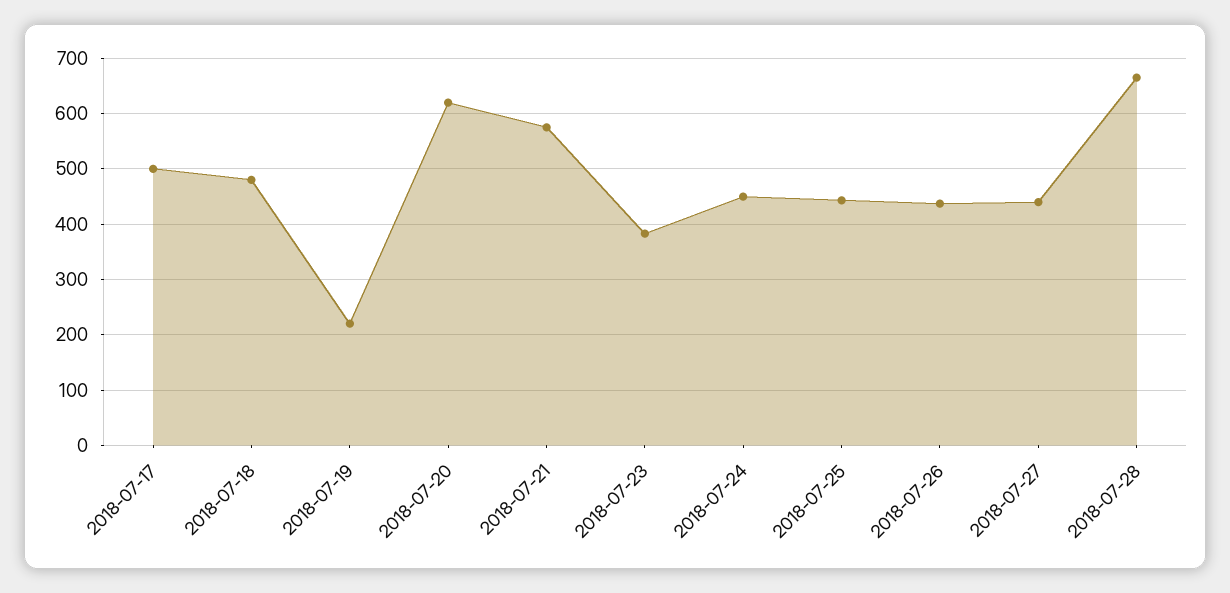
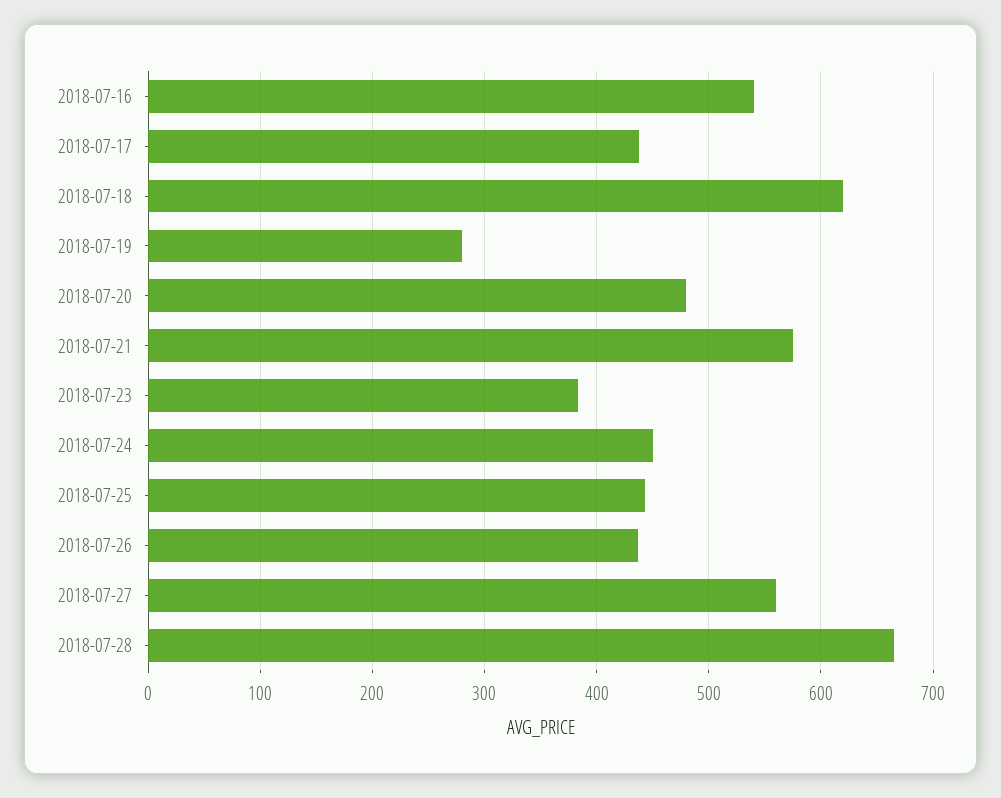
  {
-   "2018-07-17": 500,
+   "2018-07-17": 440,
-   "2018-07-18": 480,
+   "2018-07-18": 620,
-   "2018-07-19": 220,
+   "2018-07-19": 280,
-   "2018-07-20": 620,
+   "2018-07-20": 480,
    "2018-07-21": 580,
    "2018-07-23": 380,
    "2018-07-24": 450,
    "2018-07-25": 440,
    "2018-07-26": 440,
-   "2018-07-27": 440,
+   "2018-07-27": 560,
-   "2018-07-28": 670
+   "2018-07-28": 670,
+   "2018-07-16": 540
  }

